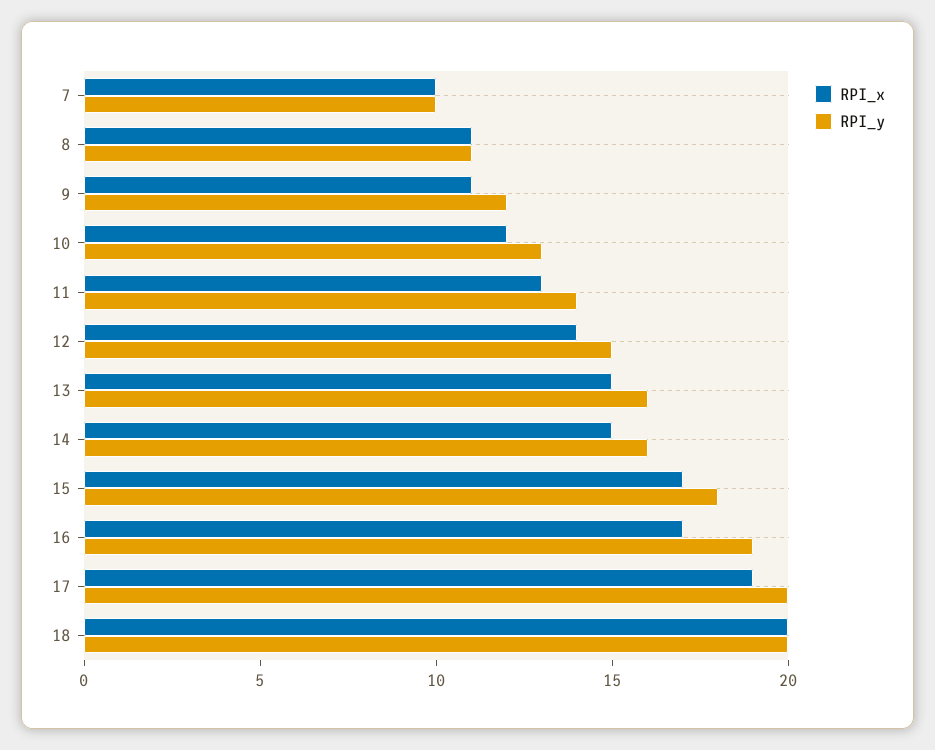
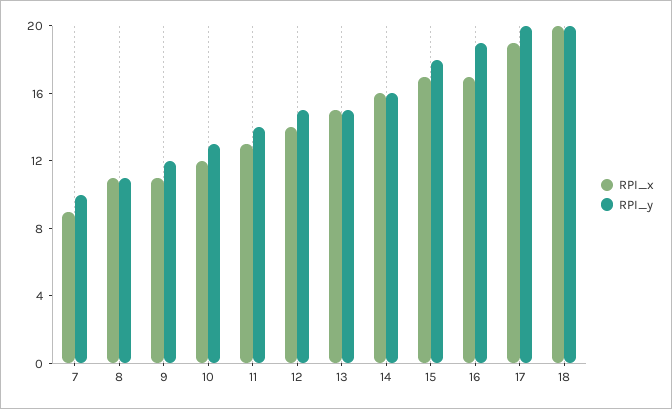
  {
    "RPI_x": {
-     "7": 10,
+     "7": 9,
      "8": 11,
      "9": 11,
      "10": 12,
      "11": 13,
      "12": 14,
      "13": 15,
-     "14": 15,
+     "14": 16,
      "15": 17,
      "16": 17,
      "17": 19,
      "18": 20
    },
    "RPI_y": {
      "7": 10,
      "8": 11,
      "9": 12,
      "10": 13,
      "11": 14,
      "12": 15,
-     "13": 16,
+     "13": 15,
      "14": 16,
      "15": 18,
      "16": 19,
      "17": 20,
      "18": 20
    }
  }

